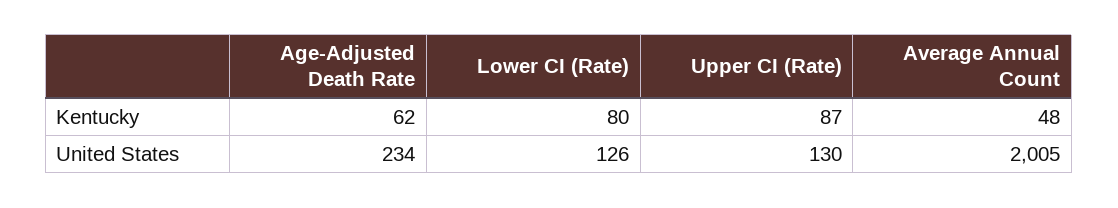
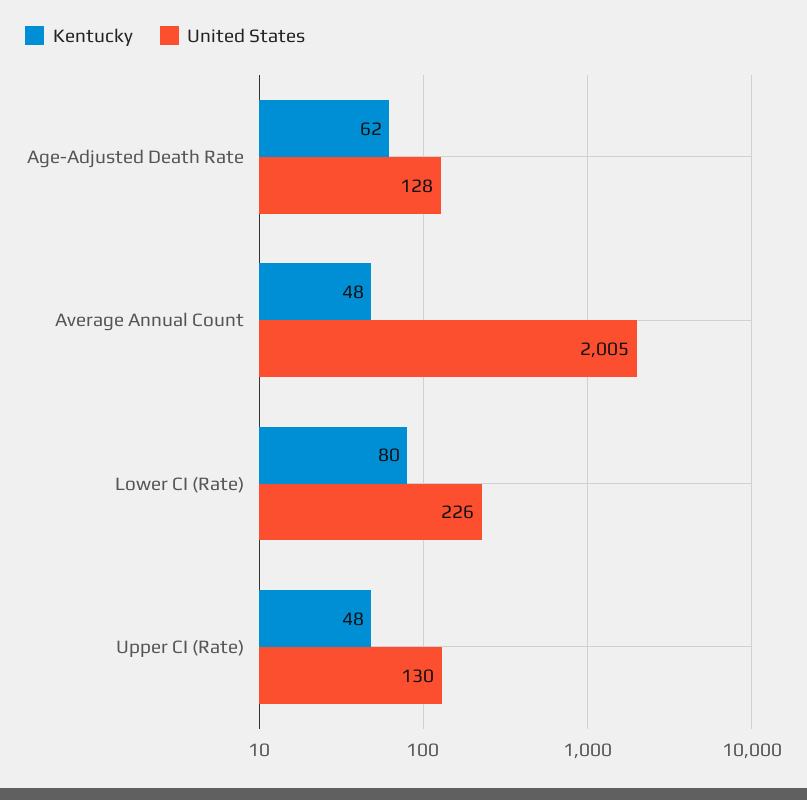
  {
    "Kentucky": {
      "Age-Adjusted Death Rate": 62,
      "Lower CI (Rate)": 80,
-     "Upper CI (Rate)": 87,
+     "Upper CI (Rate)": 48,
      "Average Annual Count": 48
    },
    "United States": {
-     "Age-Adjusted Death Rate": 234,
+     "Age-Adjusted Death Rate": 128,
-     "Lower CI (Rate)": 126,
+     "Lower CI (Rate)": 226,
      "Upper CI (Rate)": 130,
      "Average Annual Count": 2005
    }
  }

